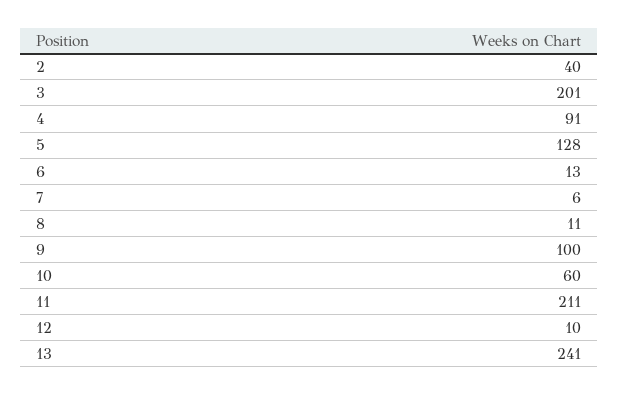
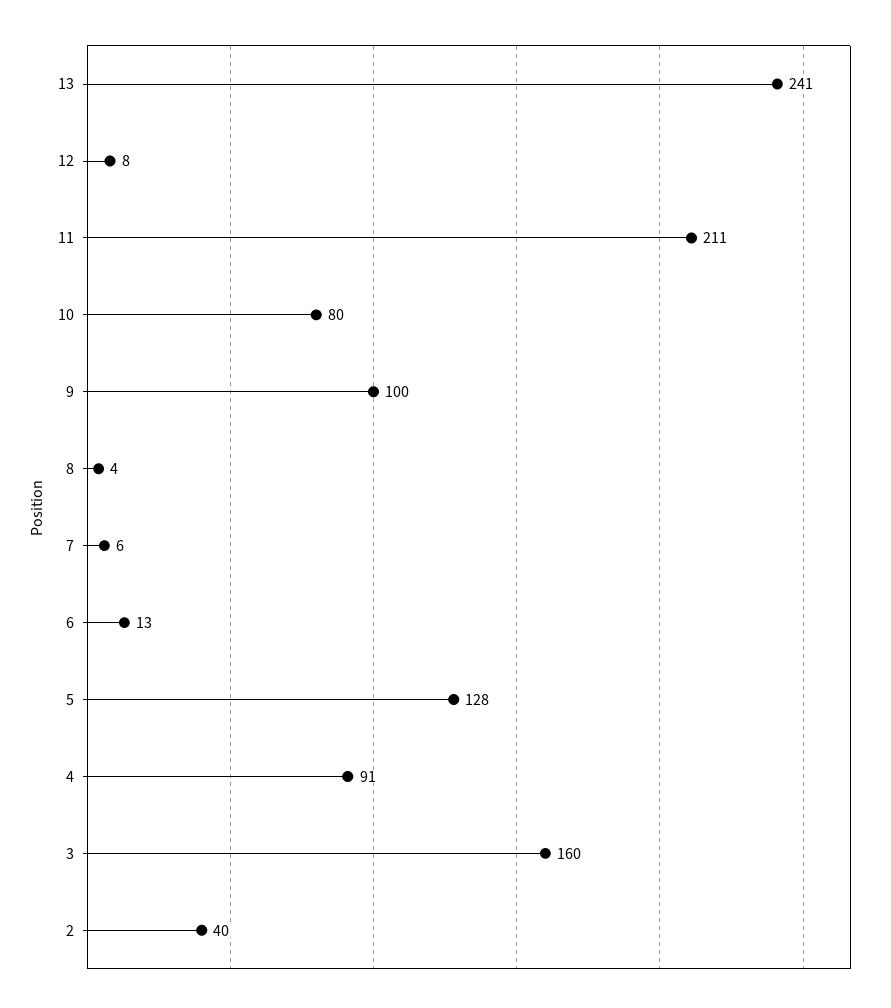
  {
    "2": 40,
-   "3": 201,
+   "3": 160,
    "4": 91,
    "5": 128,
    "6": 13,
    "7": 6,
-   "8": 11,
+   "8": 4,
    "9": 100,
-   "10": 60,
+   "10": 80,
    "11": 211,
-   "12": 10,
+   "12": 8,
    "13": 241
  }

